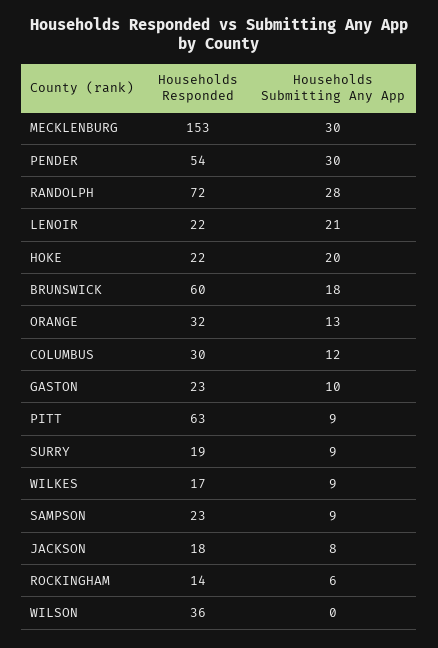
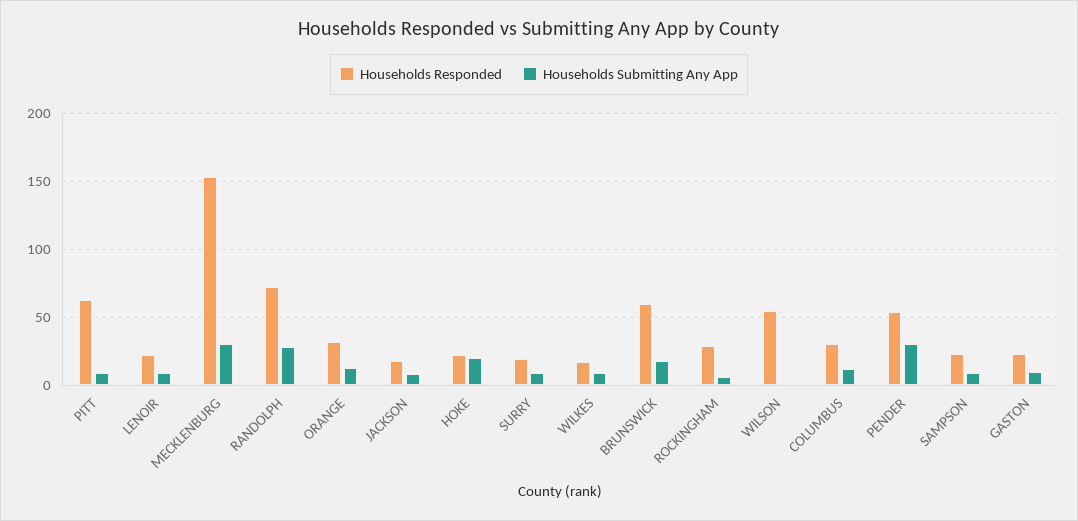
  {
    "Households Responded": {
      "MECKLENBURG": 153,
      "PENDER": 54,
      "RANDOLPH": 72,
      "LENOIR": 22,
      "HOKE": 22,
      "BRUNSWICK": 60,
      "ORANGE": 32,
      "COLUMBUS": 30,
      "GASTON": 23,
      "PITT": 63,
      "SURRY": 19,
      "WILKES": 17,
      "SAMPSON": 23,
      "JACKSON": 18,
-     "ROCKINGHAM": 14,
+     "ROCKINGHAM": 30,
-     "WILSON": 36
+     "WILSON": 55
    },
    "Households Submitting Any App": {
      "MECKLENBURG": 30,
      "PENDER": 30,
      "RANDOLPH": 28,
-     "LENOIR": 21,
+     "LENOIR": 10,
      "HOKE": 20,
      "BRUNSWICK": 18,
      "ORANGE": 13,
      "COLUMBUS": 12,
      "GASTON": 10,
      "PITT": 9,
      "SURRY": 9,
      "WILKES": 9,
      "SAMPSON": 9,
      "JACKSON": 8,
      "ROCKINGHAM": 6,
      "WILSON": 0
    }
  }

